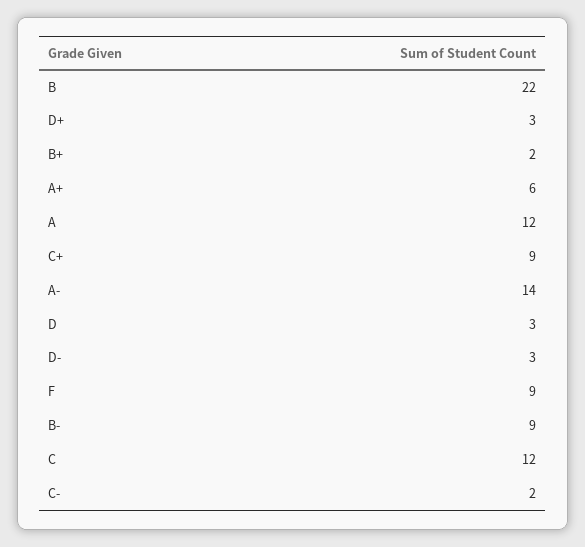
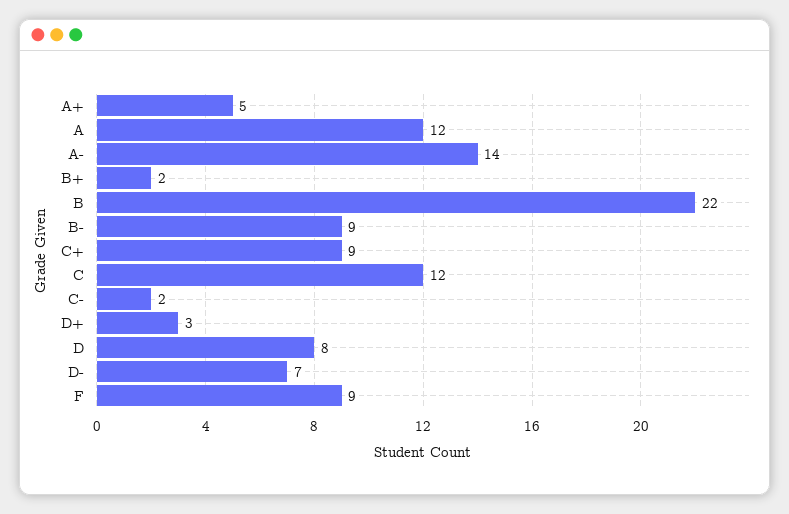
  {
    "B": 22,
    "D+": 3,
    "B+": 2,
-   "A+": 6,
+   "A+": 5,
    "A": 12,
    "C+": 9,
    "A-": 14,
-   "D": 3,
+   "D": 8,
-   "D-": 3,
+   "D-": 7,
    "F": 9,
    "B-": 9,
    "C": 12,
    "C-": 2
  }

